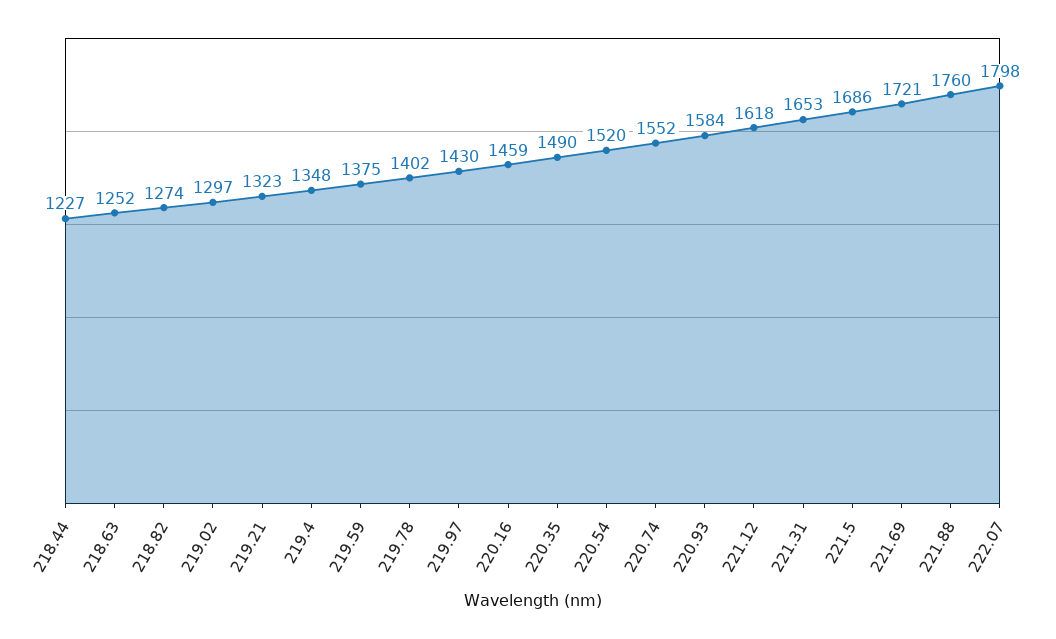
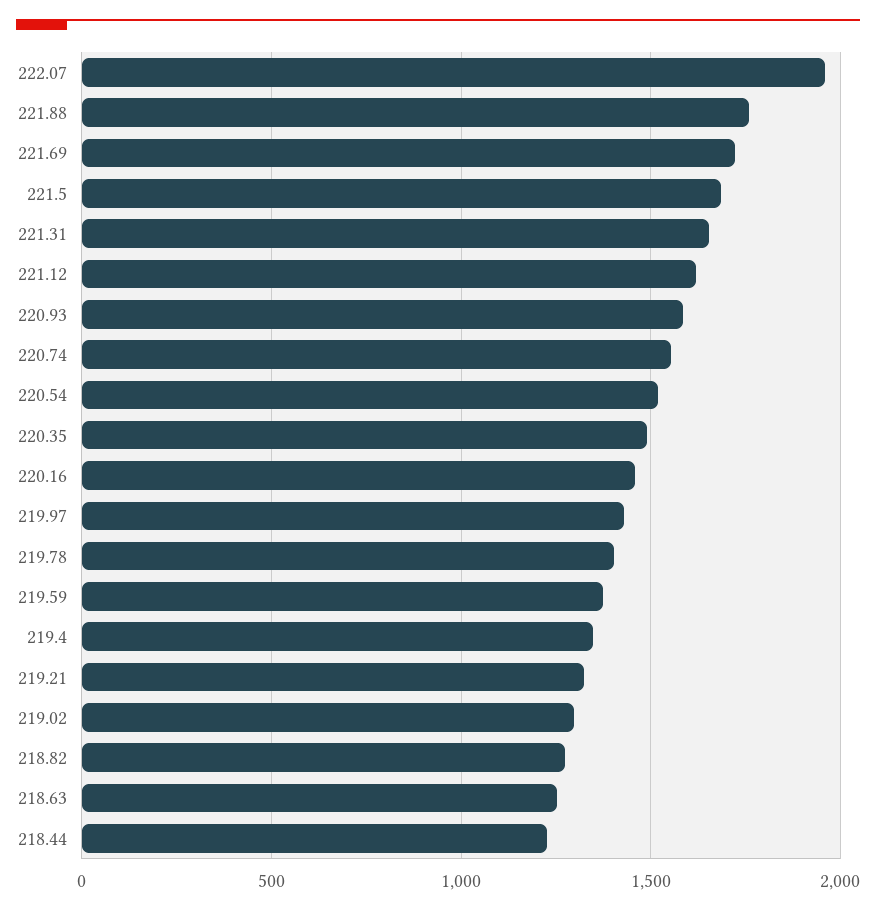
  {
    "218.44": 1227,
    "218.63": 1252,
    "218.82": 1274,
    "219.02": 1297,
    "219.21": 1323,
    "219.4": 1348,
    "219.59": 1375,
    "219.78": 1402,
    "219.97": 1430,
    "220.16": 1459,
    "220.35": 1490,
    "220.54": 1520,
    "220.74": 1552,
    "220.93": 1584,
    "221.12": 1618,
    "221.31": 1653,
    "221.5": 1686,
    "221.69": 1721,
    "221.88": 1760,
-   "222.07": 1798
+   "222.07": 1950
  }

